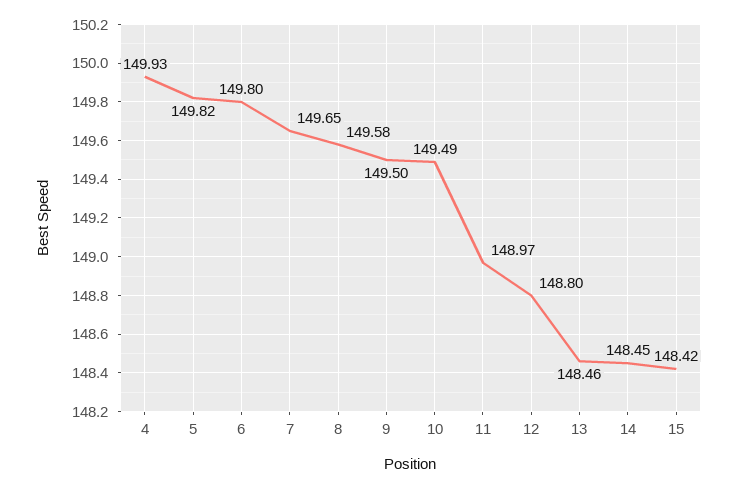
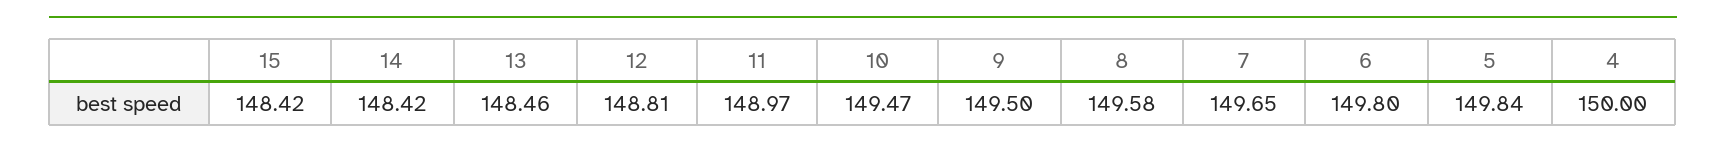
  {
-   "4": 149.93,
+   "4": 150,
-   "5": 149.82,
+   "5": 149.84,
    "6": 149.8,
    "7": 149.65,
    "8": 149.58,
    "9": 149.5,
-   "10": 149.49,
+   "10": 149.47,
    "11": 148.97,
-   "12": 148.8,
+   "12": 148.81,
    "13": 148.46,
-   "14": 148.45,
+   "14": 148.42,
    "15": 148.42
  }

